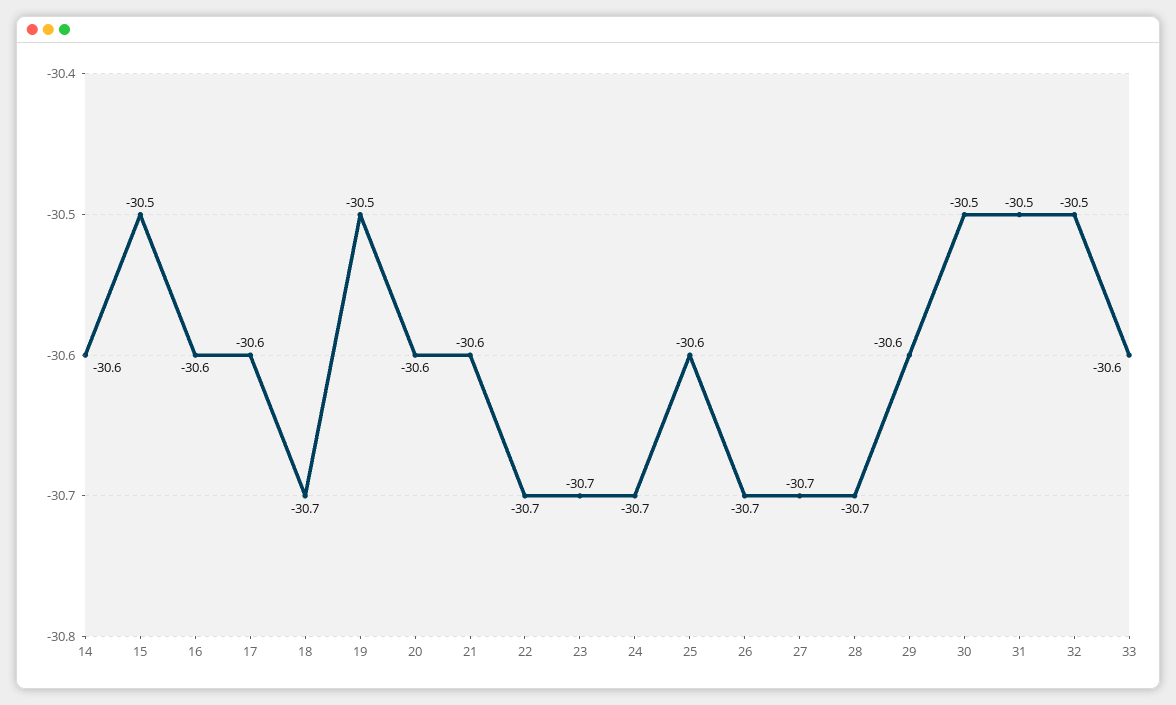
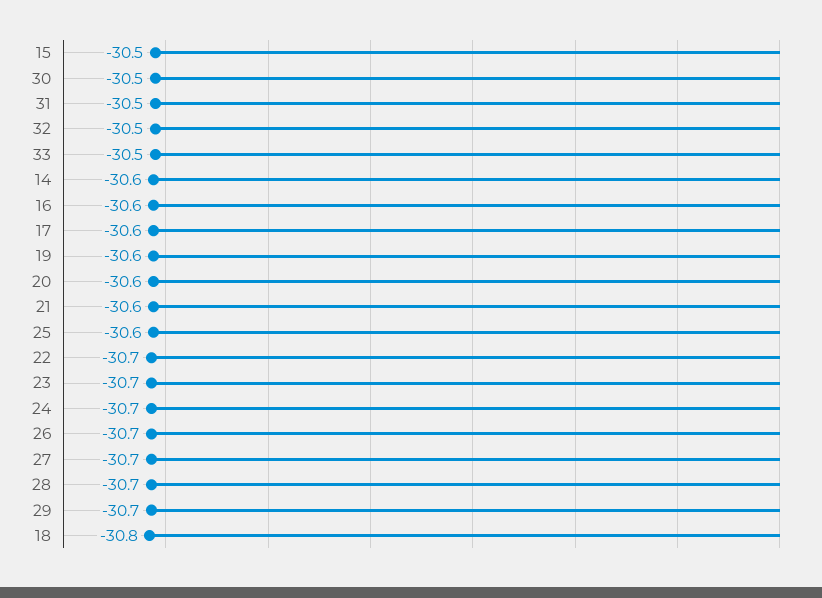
  {
    "14": -30.6,
    "15": -30.5,
    "16": -30.6,
    "17": -30.6,
-   "18": -30.7,
+   "18": -30.8,
-   "19": -30.5,
+   "19": -30.6,
    "20": -30.6,
    "21": -30.6,
    "22": -30.7,
    "23": -30.7,
    "24": -30.7,
    "25": -30.6,
    "26": -30.7,
    "27": -30.7,
    "28": -30.7,
-   "29": -30.6,
+   "29": -30.7,
    "30": -30.5,
    "31": -30.5,
    "32": -30.5,
-   "33": -30.6
+   "33": -30.5
  }

